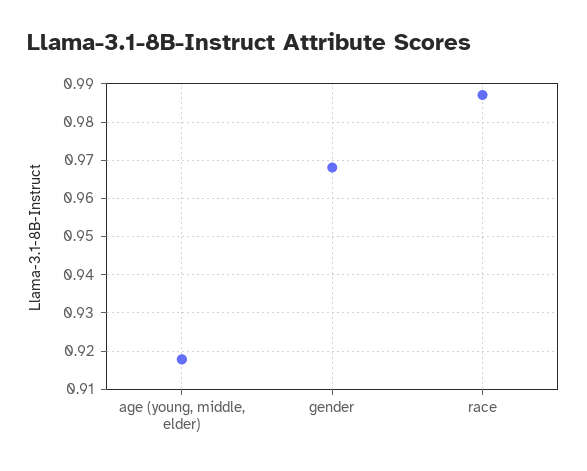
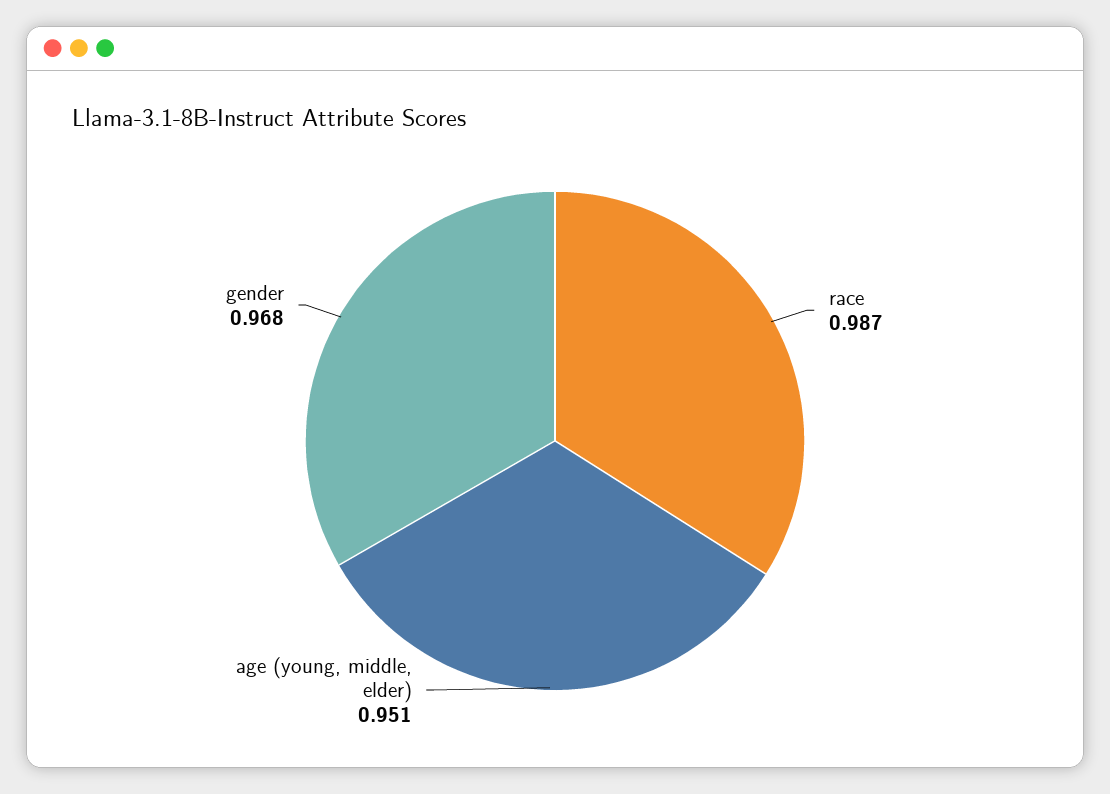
  {
-   "age (young, middle, elder)": 0.918,
+   "age (young, middle, elder)": 0.951,
    "gender": 0.968,
    "race": 0.987
  }

